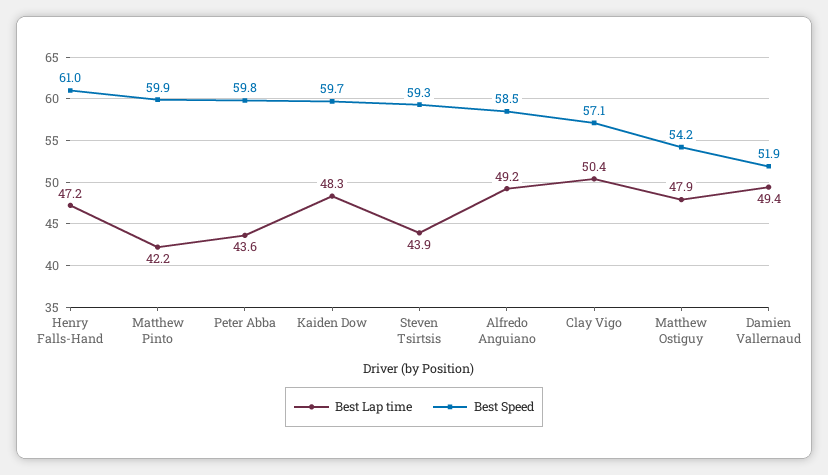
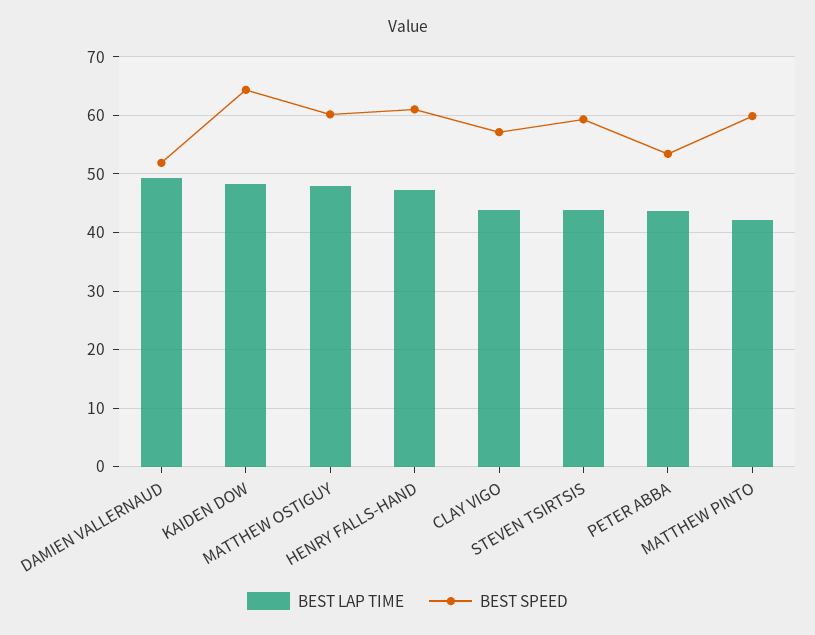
  {
    "Best Lap time": {
      "Henry Falls-Hand": 47.2,
      "Matthew Pinto": 42.2,
      "Peter Abba": 43.6,
      "Kaiden Dow": 48.3,
      "Steven Tsirtsis": 43.9,
-     "Alfredo Anguiano": 49.2,
-     "Clay Vigo": 50.4,
+     "Clay Vigo": 44,
      "Matthew Ostiguy": 47.9,
      "Damien Vallernaud": 49.4
    },
    "Best Speed": {
      "Henry Falls-Hand": 61,
      "Matthew Pinto": 59.9,
-     "Peter Abba": 59.8,
+     "Peter Abba": 54,
-     "Kaiden Dow": 59.7,
+     "Kaiden Dow": 64,
      "Steven Tsirtsis": 59.3,
-     "Alfredo Anguiano": 58.5,
      "Clay Vigo": 57.1,
-     "Matthew Ostiguy": 54.2,
+     "Matthew Ostiguy": 60,
      "Damien Vallernaud": 51.9
    }
  }

